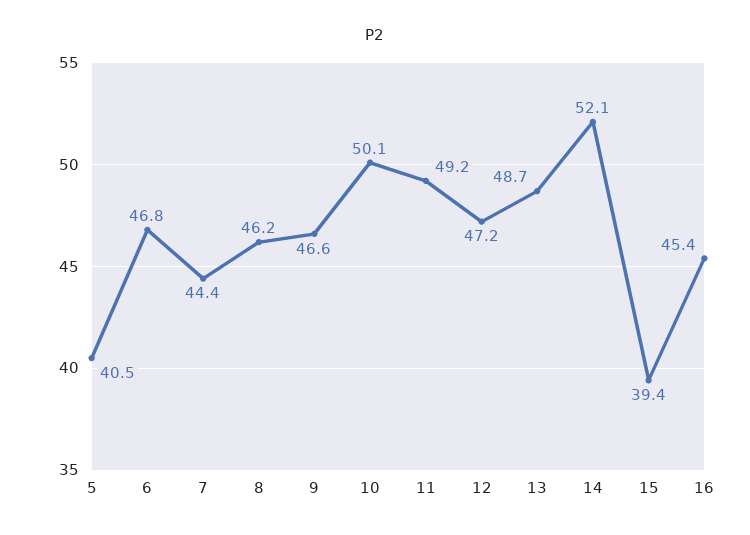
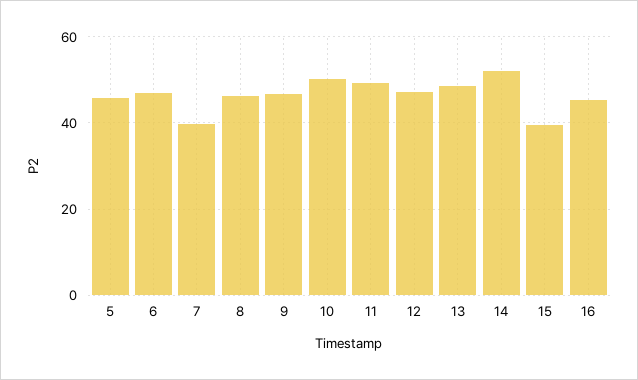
  {
-   "5": 40.5,
+   "5": 46,
    "6": 46.8,
-   "7": 44.4,
+   "7": 40,
    "8": 46.2,
    "9": 46.6,
    "10": 50.1,
    "11": 49.2,
    "12": 47.2,
    "13": 48.7,
    "14": 52.1,
    "15": 39.4,
    "16": 45.4
  }

